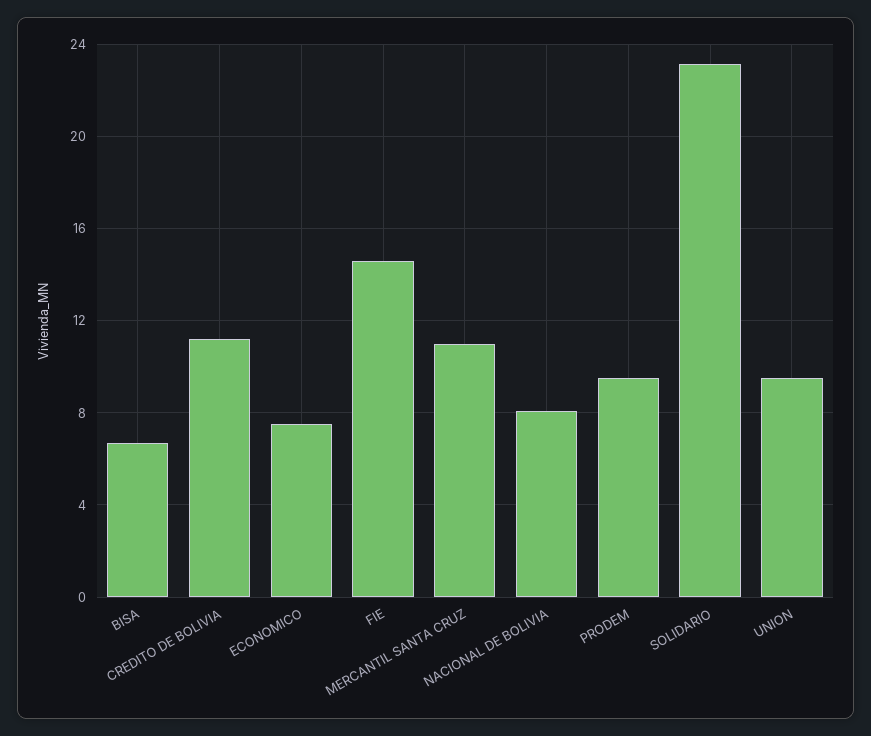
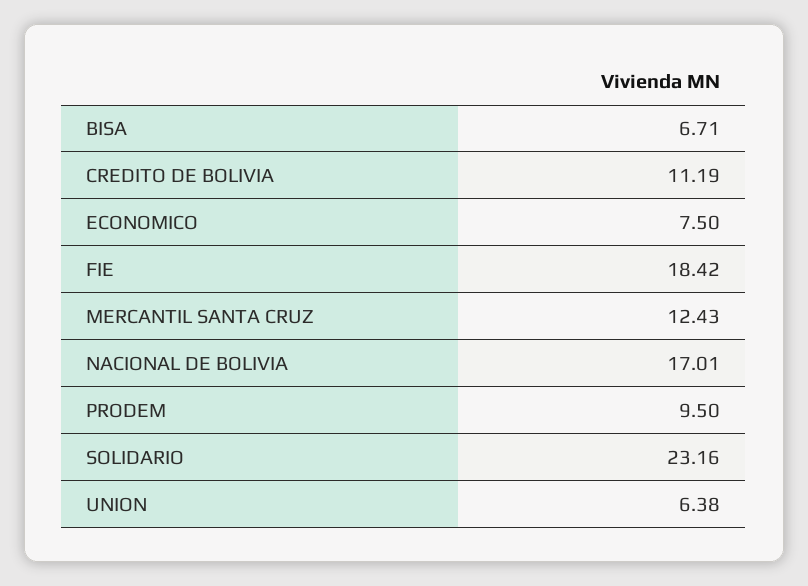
  {
    "BISA": 6.71,
    "CREDITO DE BOLIVIA": 11.19,
    "ECONOMICO": 7.5,
-   "FIE": 14.5,
+   "FIE": 18.42,
-   "MERCANTIL SANTA CRUZ": 11,
+   "MERCANTIL SANTA CRUZ": 12.43,
-   "NACIONAL DE BOLIVIA": 8,
+   "NACIONAL DE BOLIVIA": 17.01,
    "PRODEM": 9.5,
    "SOLIDARIO": 23.16,
-   "UNION": 9.5
+   "UNION": 6.38
  }

